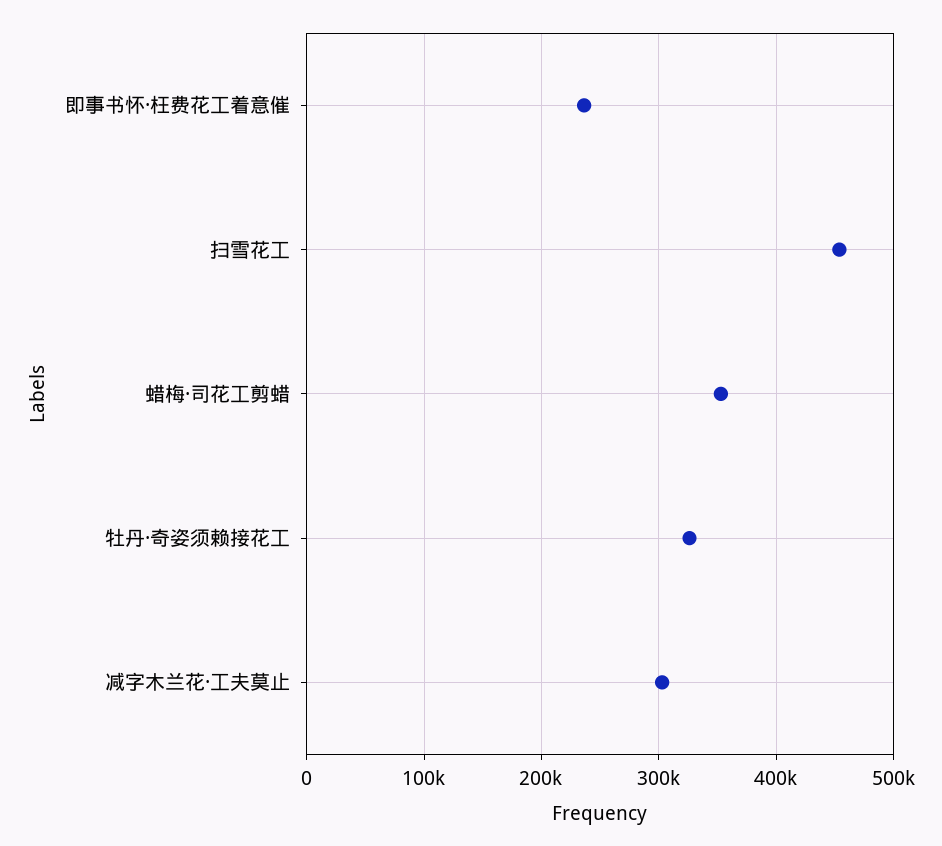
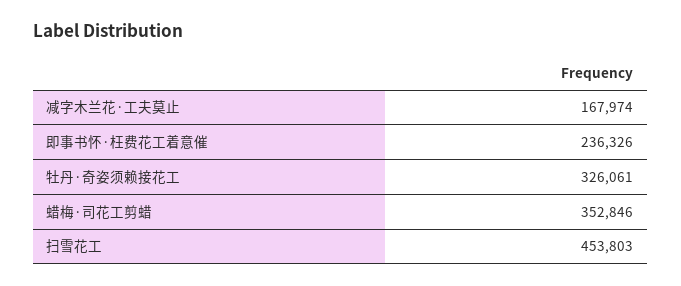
  {
    "即事书怀·枉费花工着意催": 236326,
    "扫雪花工": 453803,
    "蜡梅·司花工剪蜡": 352846,
    "牡丹·奇姿须赖接花工": 326061,
-   "减字木兰花·工夫莫止": 300000
+   "减字木兰花·工夫莫止": 167974
  }

